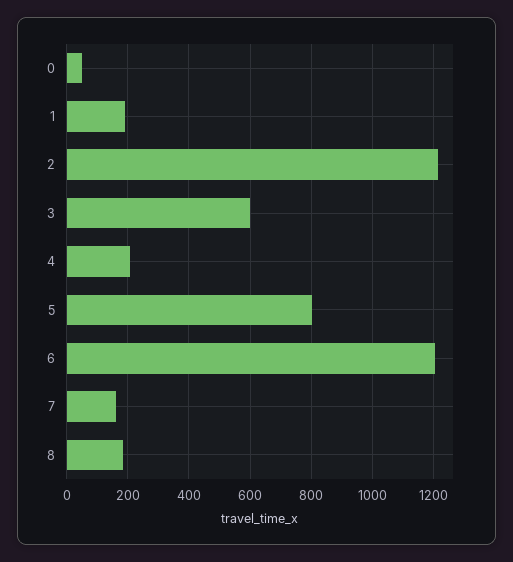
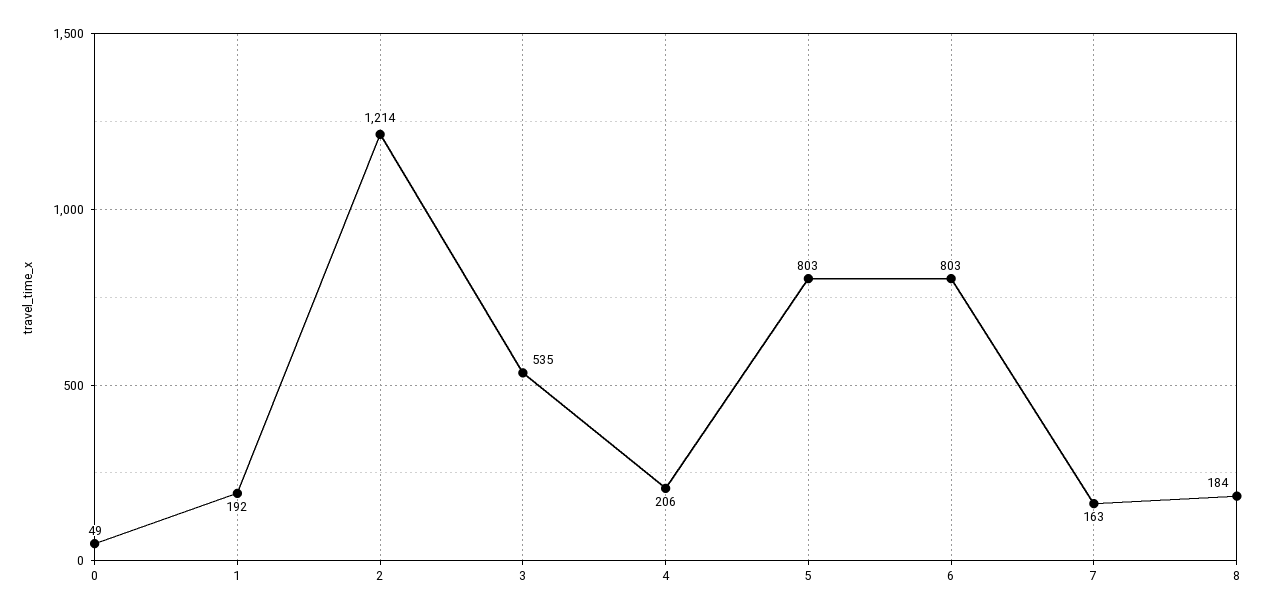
  {
    "0": 49,
    "1": 192,
    "2": 1214,
-   "3": 600,
+   "3": 535,
    "4": 206,
    "5": 803,
-   "6": 1200,
+   "6": 803,
    "7": 163,
    "8": 184
  }

